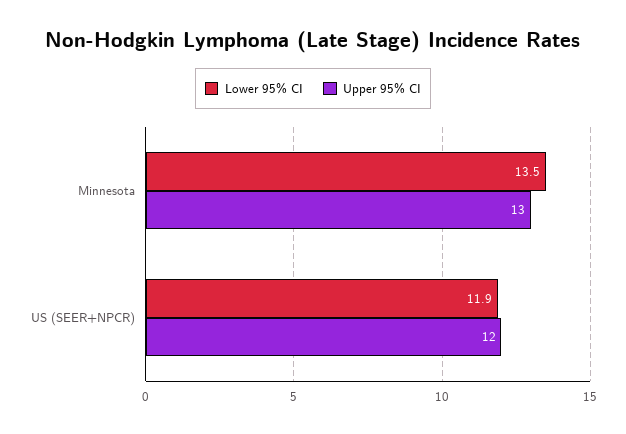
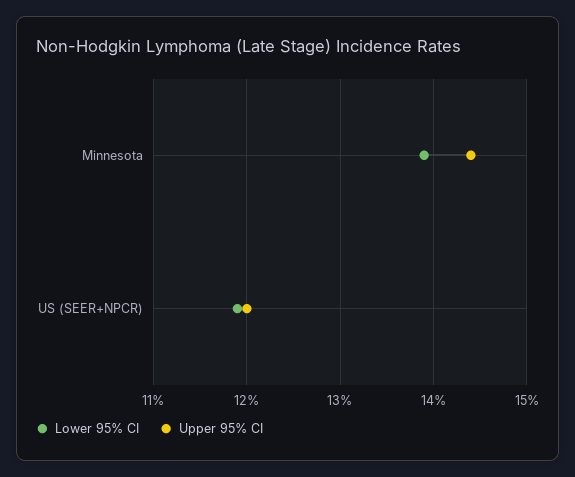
  {
    "Lower 95% CI": {
-     "Minnesota": 13.5,
+     "Minnesota": 13.9,
      "US (SEER+NPCR)": 11.9
    },
    "Upper 95% CI": {
-     "Minnesota": 13,
+     "Minnesota": 14.4,
      "US (SEER+NPCR)": 12
    }
  }

